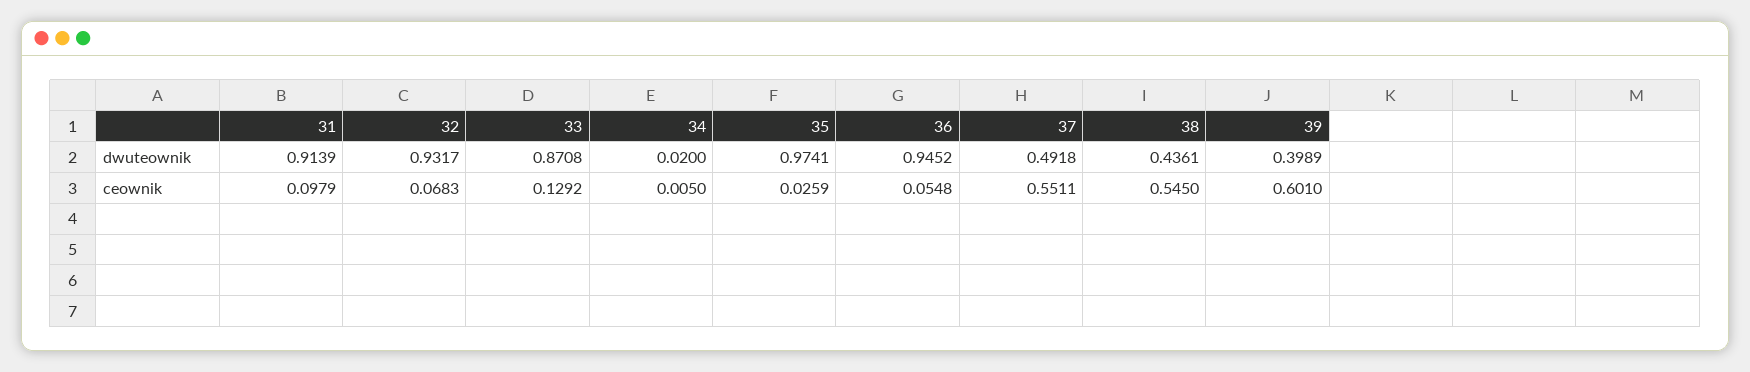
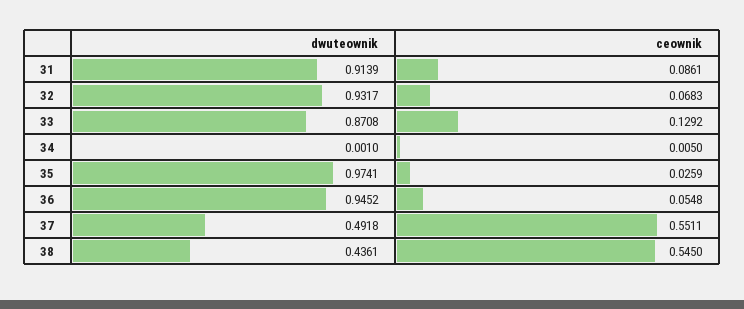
  {
    "31": {
      "dwuteownik": 0.9139,
-     "ceownik": 0.0979
+     "ceownik": 0.0861
    },
    "32": {
      "dwuteownik": 0.9317,
      "ceownik": 0.0683
    },
    "33": {
      "dwuteownik": 0.8708,
      "ceownik": 0.1292
    },
    "34": {
-     "dwuteownik": 0.02,
+     "dwuteownik": 0.001,
      "ceownik": 0.005
    },
    "35": {
      "dwuteownik": 0.9741,
      "ceownik": 0.0259
    },
    "36": {
      "dwuteownik": 0.9452,
      "ceownik": 0.0548
    },
    "37": {
      "dwuteownik": 0.4918,
      "ceownik": 0.5511
    },
    "38": {
      "dwuteownik": 0.4361,
      "ceownik": 0.545
-   },
+   }
-   "39": {
-     "dwuteownik": 0.3989,
-     "ceownik": 0.601
-   }
  }

